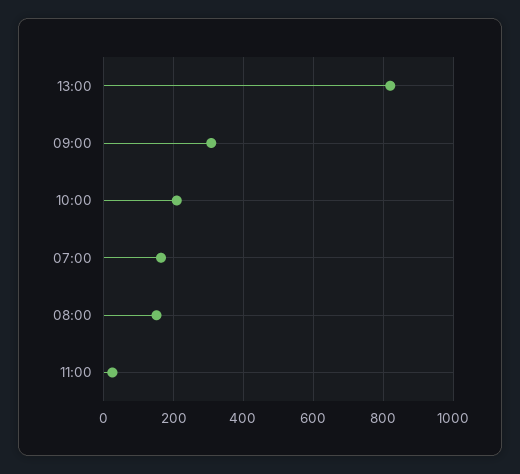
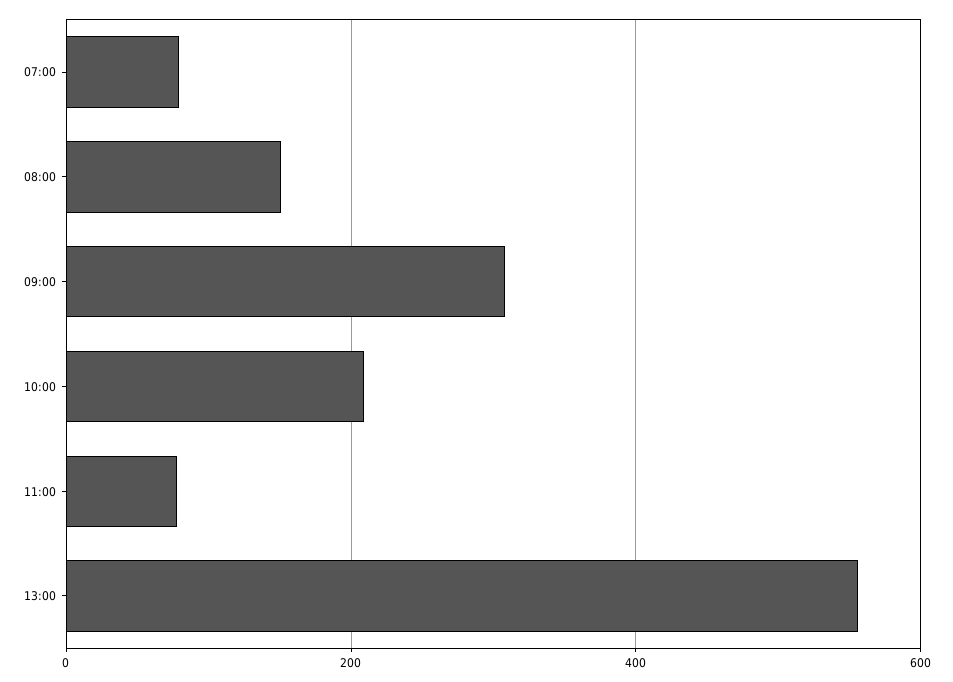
  {
-   "13:00": 820,
+   "13:00": 560,
    "09:00": 300,
    "10:00": 200,
-   "07:00": 160,
+   "07:00": 80,
    "08:00": 160,
-   "11:00": 20
+   "11:00": 80
  }

